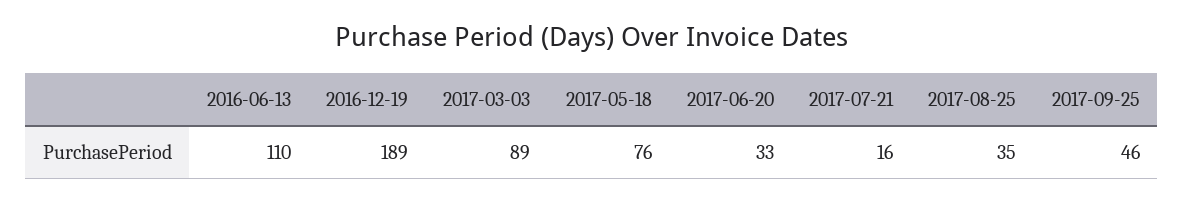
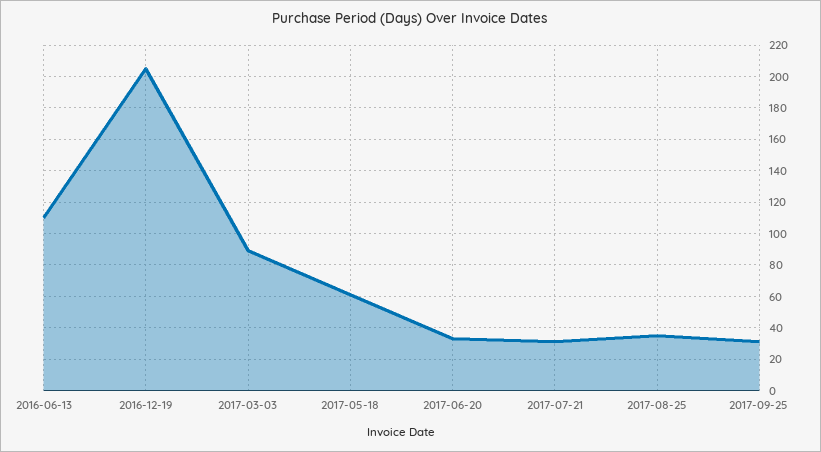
  {
    "2016-06-13": 110,
-   "2016-12-19": 189,
+   "2016-12-19": 205,
    "2017-03-03": 89,
-   "2017-05-18": 76,
+   "2017-05-18": 60,
    "2017-06-20": 33,
-   "2017-07-21": 16,
+   "2017-07-21": 30,
    "2017-08-25": 35,
-   "2017-09-25": 46
+   "2017-09-25": 30
  }

